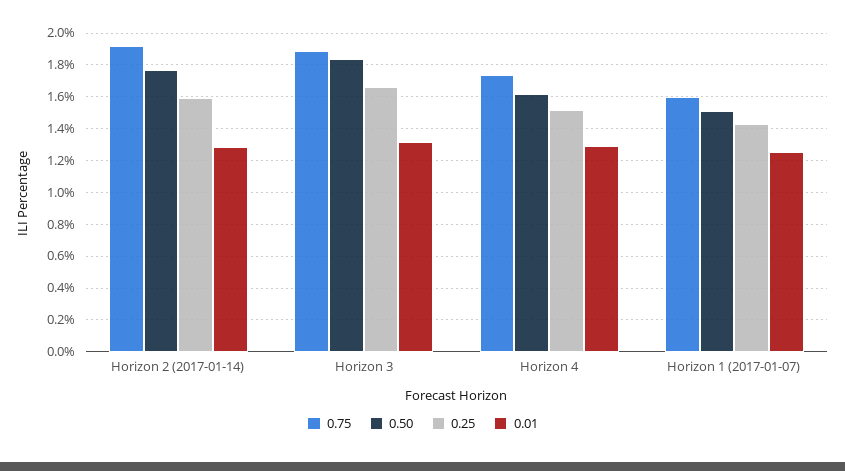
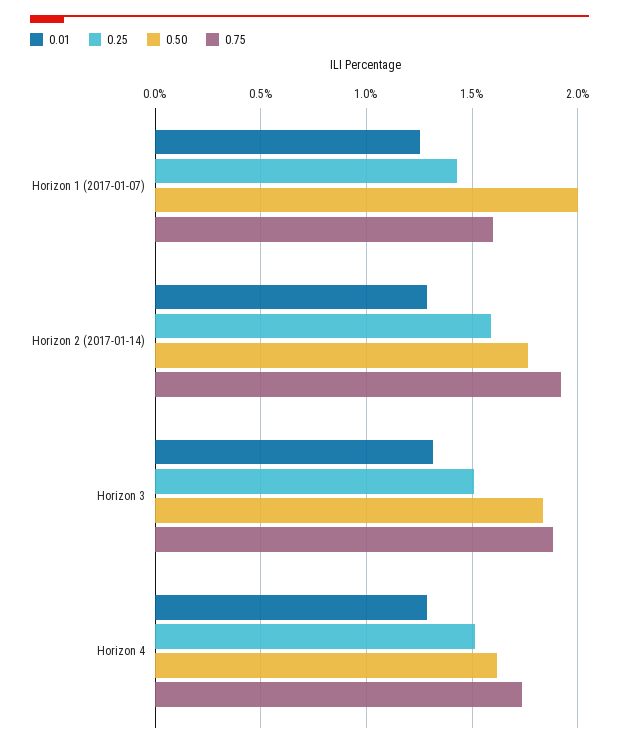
  {
    "0.75": {
      "Horizon 2 (2017-01-14)": 1.9,
      "Horizon 3": 1.9,
      "Horizon 4": 1.75,
      "Horizon 1 (2017-01-07)": 1.6
    },
    "0.50": {
      "Horizon 2 (2017-01-14)": 1.75,
      "Horizon 3": 1.85,
      "Horizon 4": 1.6,
-     "Horizon 1 (2017-01-07)": 1.5
+     "Horizon 1 (2017-01-07)": 2
    },
    "0.25": {
      "Horizon 2 (2017-01-14)": 1.6,
-     "Horizon 3": 1.65,
+     "Horizon 3": 1.5,
      "Horizon 4": 1.5,
      "Horizon 1 (2017-01-07)": 1.45
    },
    "0.01": {
      "Horizon 2 (2017-01-14)": 1.3,
      "Horizon 3": 1.3,
      "Horizon 4": 1.3,
      "Horizon 1 (2017-01-07)": 1.25
    }
  }

